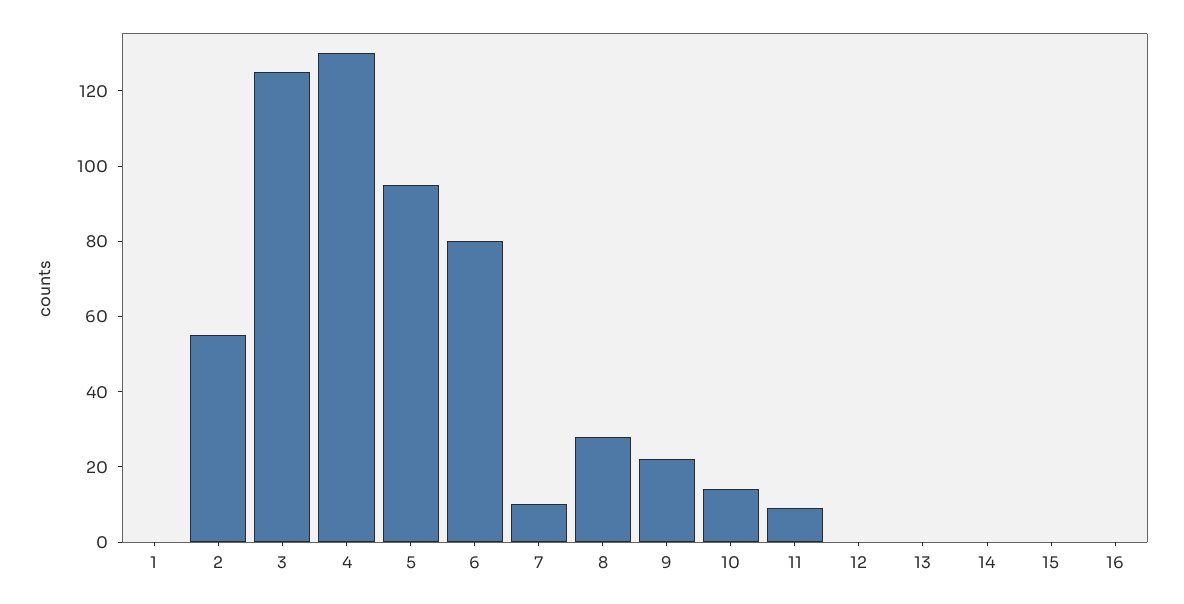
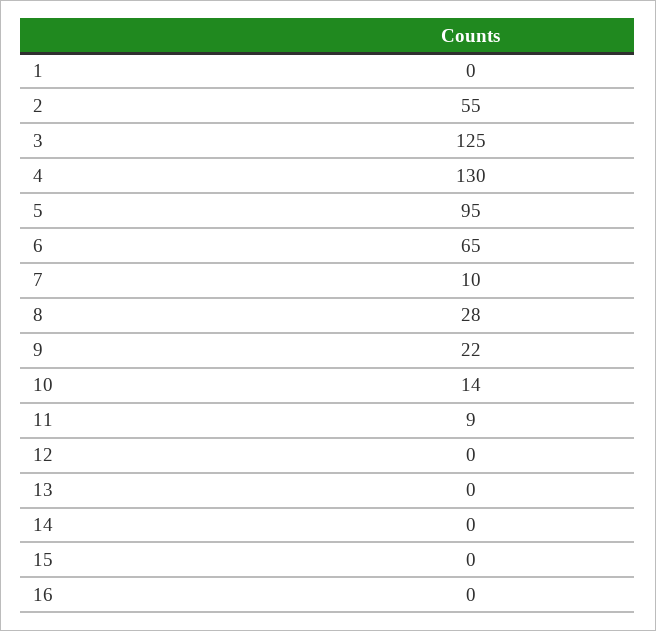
  {
    "1": 0,
    "2": 55,
    "3": 125,
    "4": 130,
    "5": 95,
-   "6": 80,
+   "6": 65,
    "7": 10,
    "8": 28,
    "9": 22,
    "10": 14,
    "11": 9,
    "12": 0,
    "13": 0,
    "14": 0,
    "15": 0,
    "16": 0
  }

